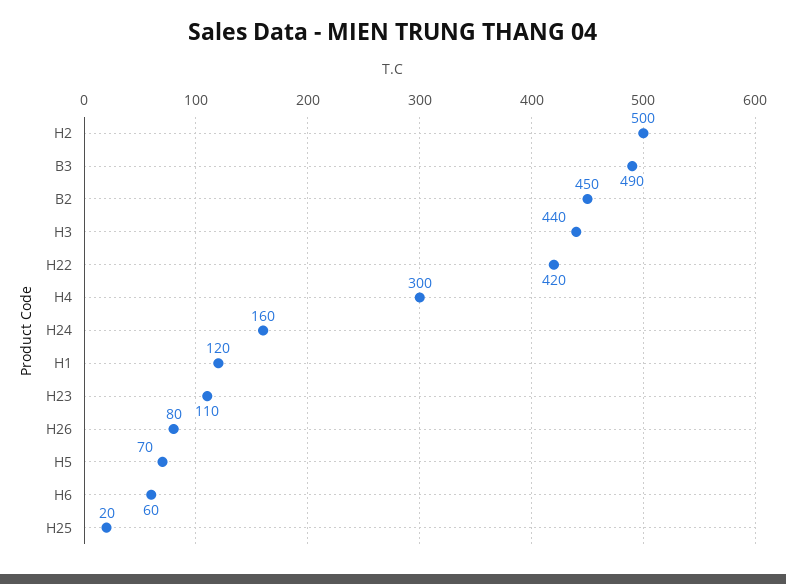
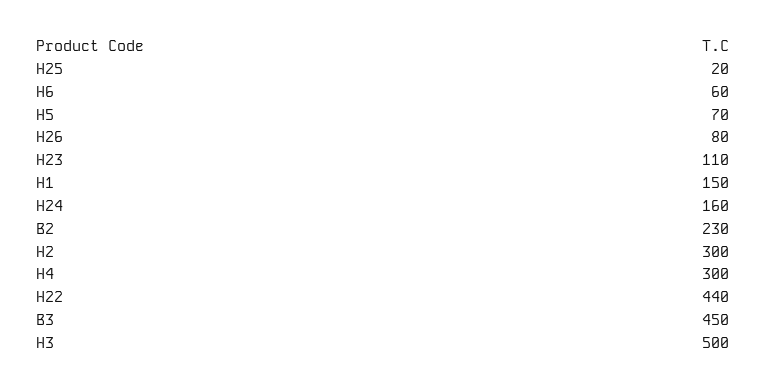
  {
-   "H2": 500,
+   "H2": 300,
-   "B3": 490,
+   "B3": 450,
-   "B2": 450,
+   "B2": 230,
-   "H3": 440,
+   "H3": 500,
-   "H22": 420,
+   "H22": 440,
    "H4": 300,
    "H24": 160,
-   "H1": 120,
+   "H1": 150,
    "H23": 110,
    "H26": 80,
    "H5": 70,
    "H6": 60,
    "H25": 20
  }

